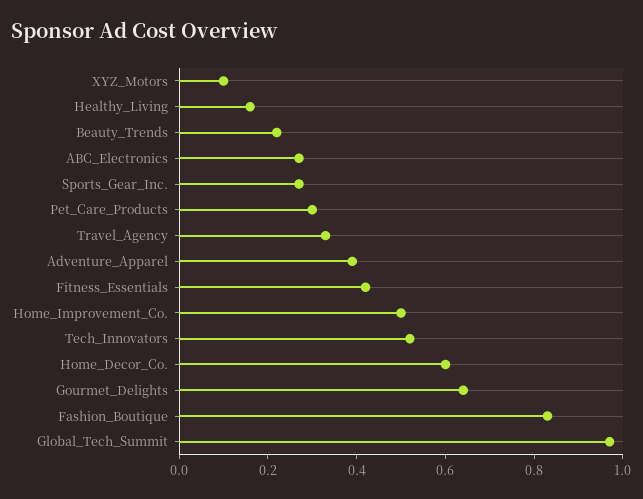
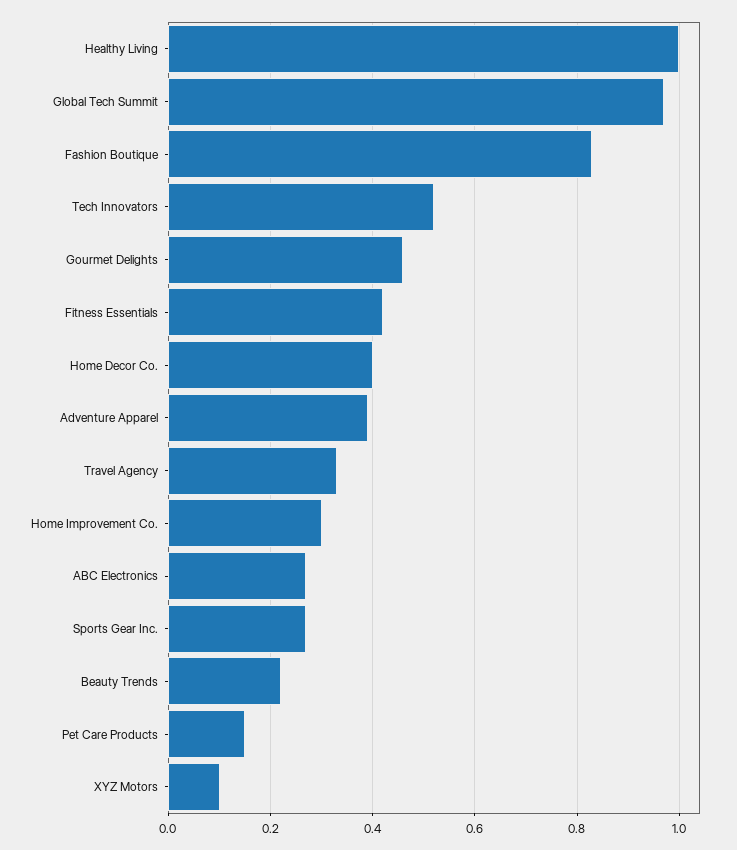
  {
    "XYZ_Motors": 0.1,
-   "Healthy_Living": 0.15,
+   "Healthy_Living": 1,
    "Beauty_Trends": 0.2,
    "ABC_Electronics": 0.25,
    "Sports_Gear_Inc.": 0.25,
-   "Pet_Care_Products": 0.3,
+   "Pet_Care_Products": 0.15,
    "Travel_Agency": 0.35,
    "Adventure_Apparel": 0.4,
    "Fitness_Essentials": 0.4,
-   "Home_Improvement_Co.": 0.5,
+   "Home_Improvement_Co.": 0.3,
    "Tech_Innovators": 0.5,
-   "Home_Decor_Co.": 0.6,
+   "Home_Decor_Co.": 0.4,
-   "Gourmet_Delights": 0.65,
+   "Gourmet_Delights": 0.45,
    "Fashion_Boutique": 0.85,
    "Global_Tech_Summit": 0.95
  }

